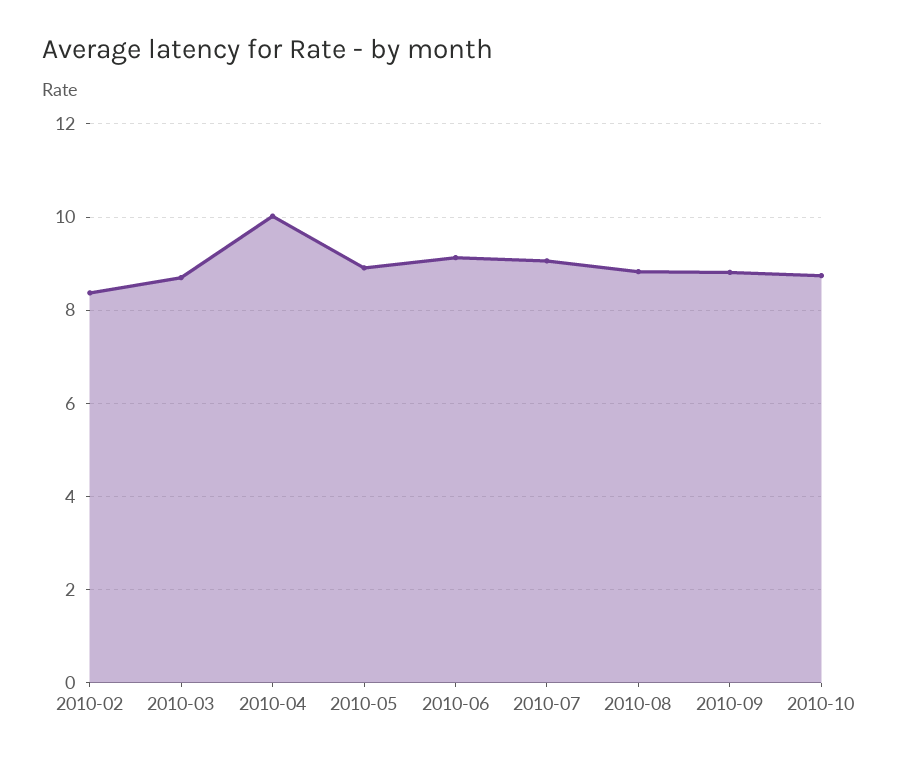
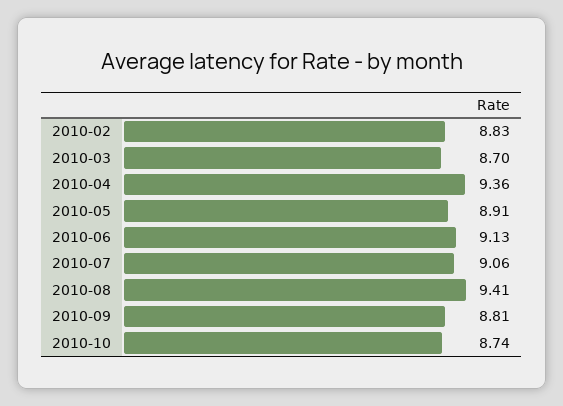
  {
-   "2010-02": 8.4,
+   "2010-02": 8.83,
    "2010-03": 8.7,
-   "2010-04": 10,
+   "2010-04": 9.36,
    "2010-05": 8.91,
    "2010-06": 9.13,
    "2010-07": 9.06,
-   "2010-08": 8.8,
+   "2010-08": 9.41,
    "2010-09": 8.81,
    "2010-10": 8.74
  }

